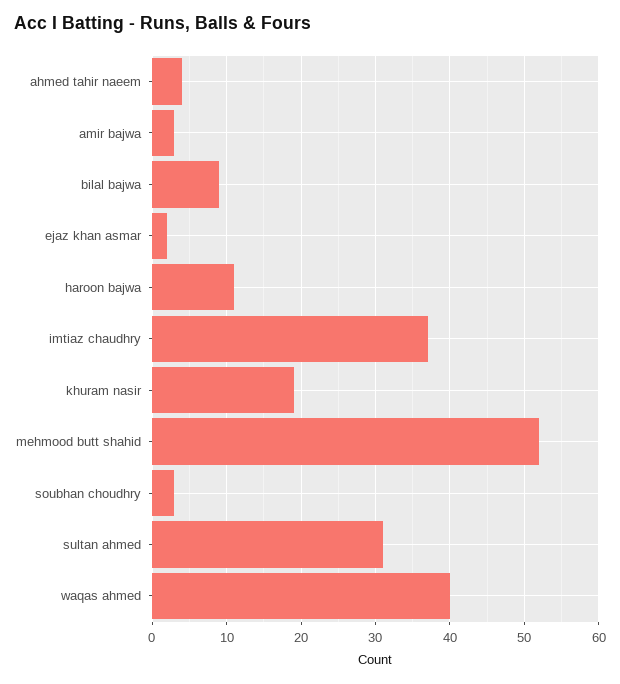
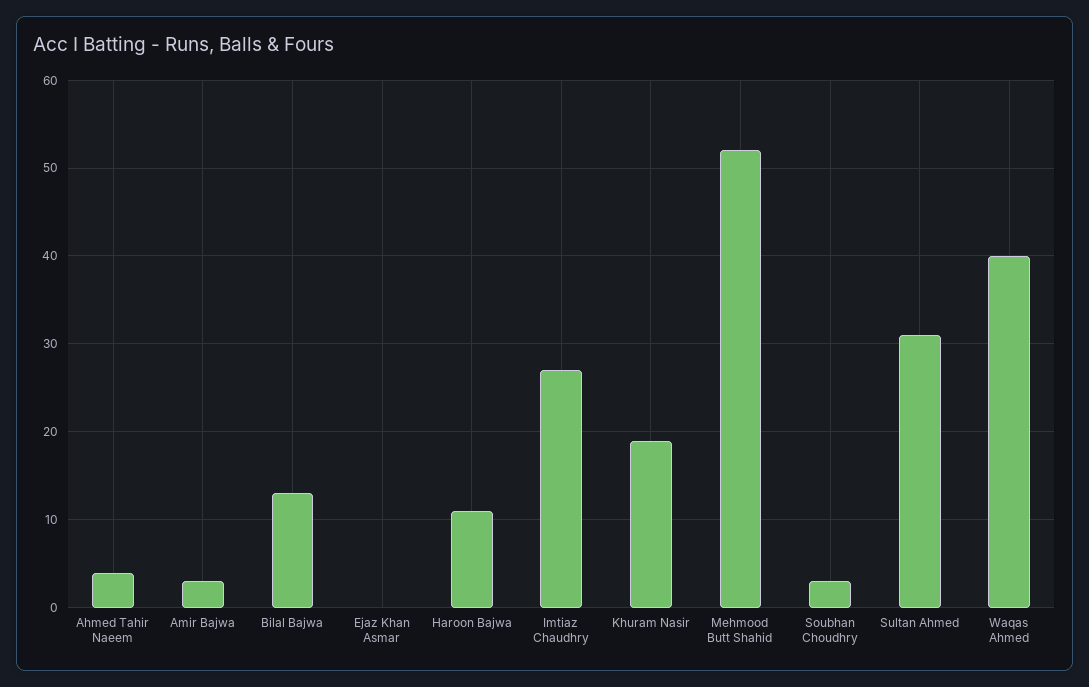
  {
    "ahmed tahir naeem": 4,
    "amir bajwa": 3,
-   "bilal bajwa": 9,
+   "bilal bajwa": 13,
-   "ejaz khan asmar": 2,
+   "ejaz khan asmar": 0,
    "haroon bajwa": 11,
-   "imtiaz chaudhry": 37,
+   "imtiaz chaudhry": 27,
    "khuram nasir": 19,
    "mehmood butt shahid": 52,
    "soubhan choudhry": 3,
    "sultan ahmed": 31,
    "waqas ahmed": 40
  }

